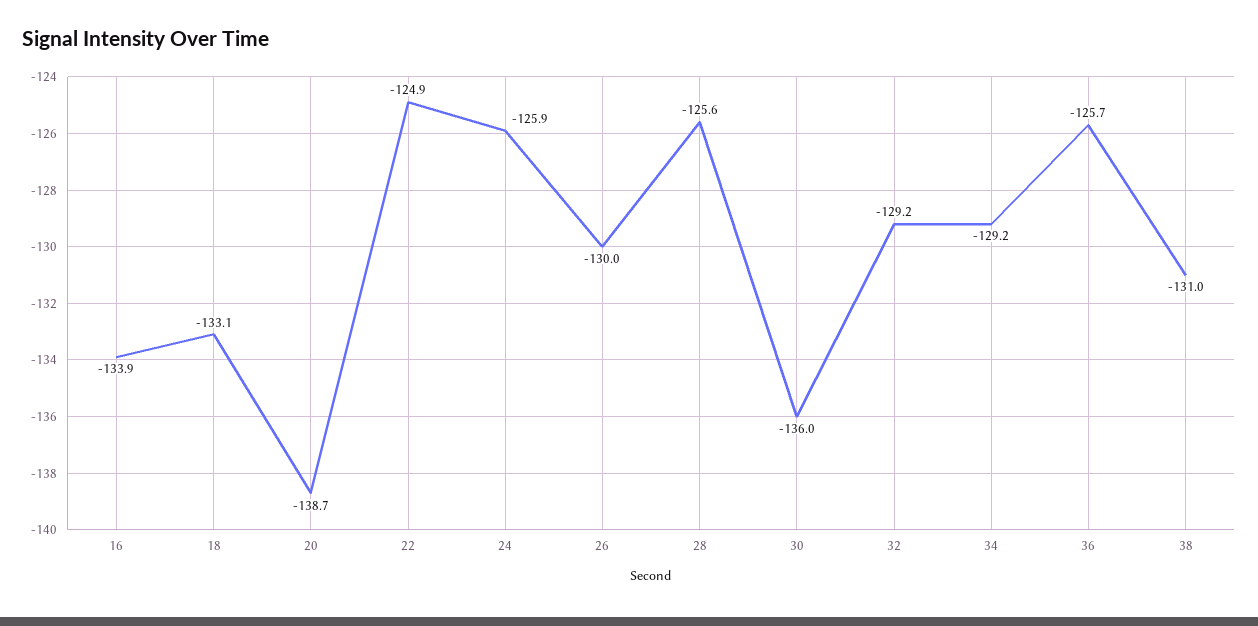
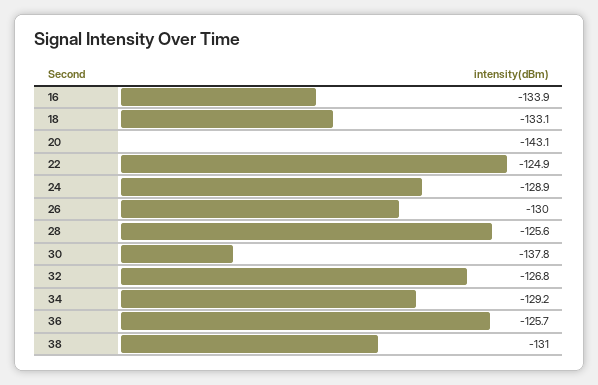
  {
    "16": -133.9,
    "18": -133.1,
-   "20": -138.7,
+   "20": -143.1,
    "22": -124.9,
-   "24": -125.9,
+   "24": -128.9,
    "26": -130,
    "28": -125.6,
-   "30": -136,
+   "30": -137.8,
-   "32": -129.2,
+   "32": -126.8,
    "34": -129.2,
    "36": -125.7,
    "38": -131
  }

